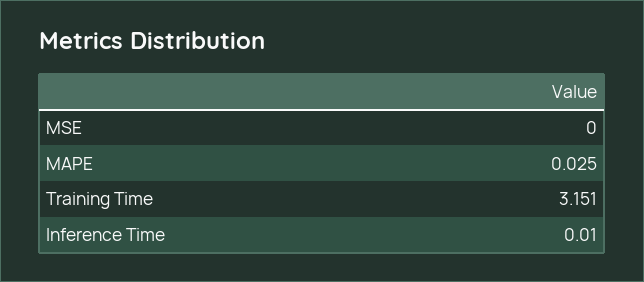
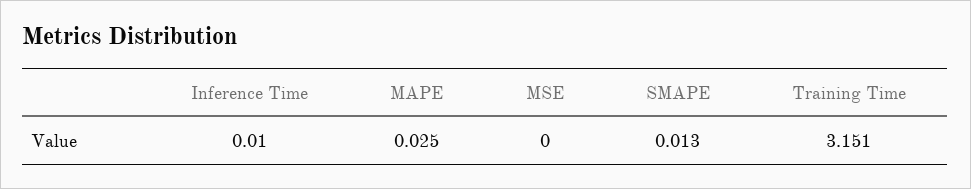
  {
    "MSE": 0,
    "MAPE": 0.025,
    "Training Time": 3.151,
-   "Inference Time": 0.01
+   "Inference Time": 0.01,
+   "SMAPE": 0.013
  }

